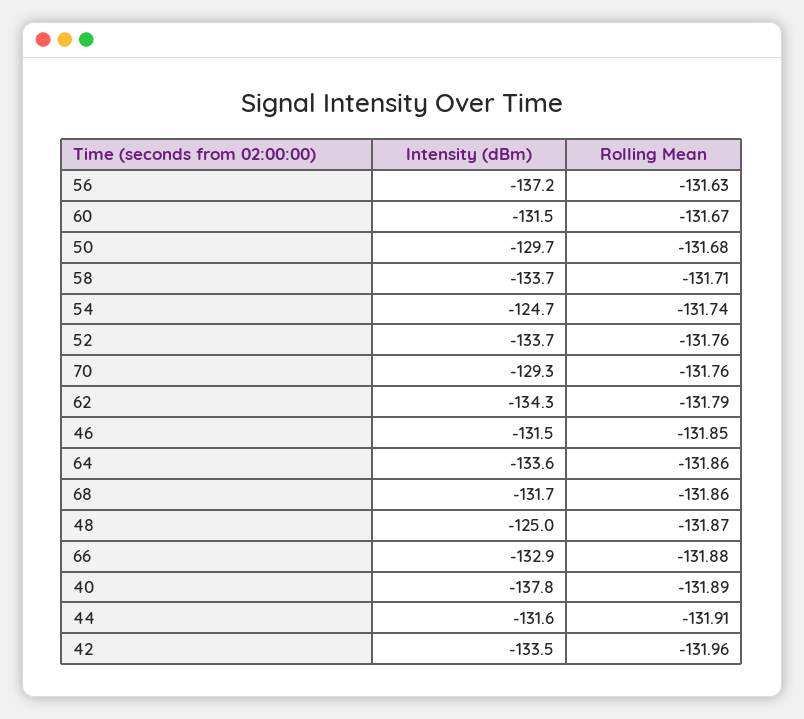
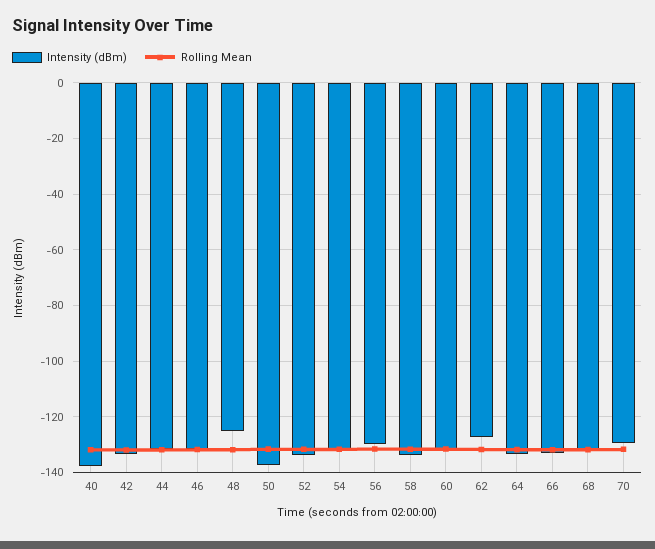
  {
    "Intensity (dBm)": {
-     "56": -137.2,
+     "56": -130,
      "60": -131.5,
-     "50": -129.7,
+     "50": -137.5,
      "58": -133.7,
-     "54": -124.7,
+     "54": -132.5,
      "52": -133.7,
      "70": -129.3,
-     "62": -134.3,
+     "62": -127.5,
      "46": -131.5,
      "64": -133.6,
      "68": -131.7,
      "48": -125,
      "66": -132.9,
      "40": -137.8,
      "44": -131.6,
      "42": -133.5
    },
    "Rolling Mean": {
      "56": -131.63,
      "60": -131.67,
      "50": -131.68,
      "58": -131.71,
      "54": -131.74,
      "52": -131.76,
      "70": -131.76,
      "62": -131.79,
      "46": -131.85,
      "64": -131.86,
      "68": -131.86,
      "48": -131.87,
      "66": -131.88,
      "40": -131.89,
      "44": -131.91,
      "42": -131.96
    }
  }

